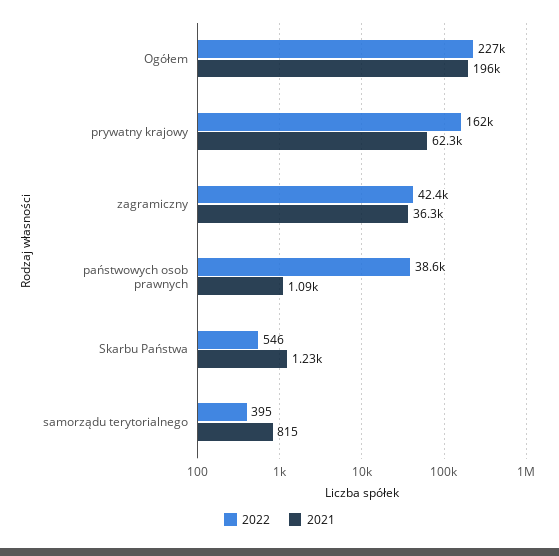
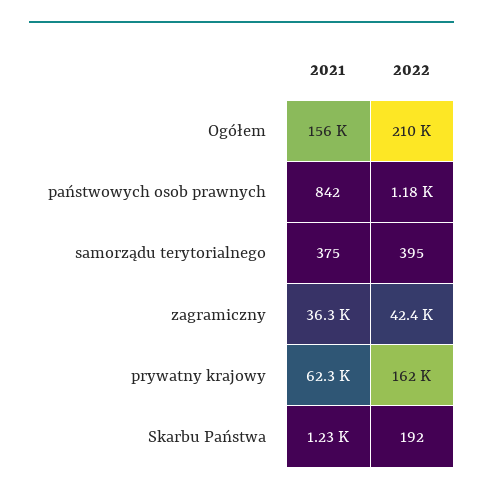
  {
    "2022": {
-     "Ogółem": 227000,
+     "Ogółem": 210000,
      "prywatny krajowy": 162000,
      "zagramiczny": 42400,
-     "państwowych osob prawnych": 38600,
+     "państwowych osob prawnych": 1180,
-     "Skarbu Państwa": 546,
+     "Skarbu Państwa": 192,
      "samorządu terytorialnego": 395
    },
    "2021": {
-     "Ogółem": 196000,
+     "Ogółem": 156000,
      "prywatny krajowy": 62300,
      "zagramiczny": 36300,
-     "państwowych osob prawnych": 1090,
+     "państwowych osob prawnych": 842,
      "Skarbu Państwa": 1230,
-     "samorządu terytorialnego": 815
+     "samorządu terytorialnego": 375
    }
  }

